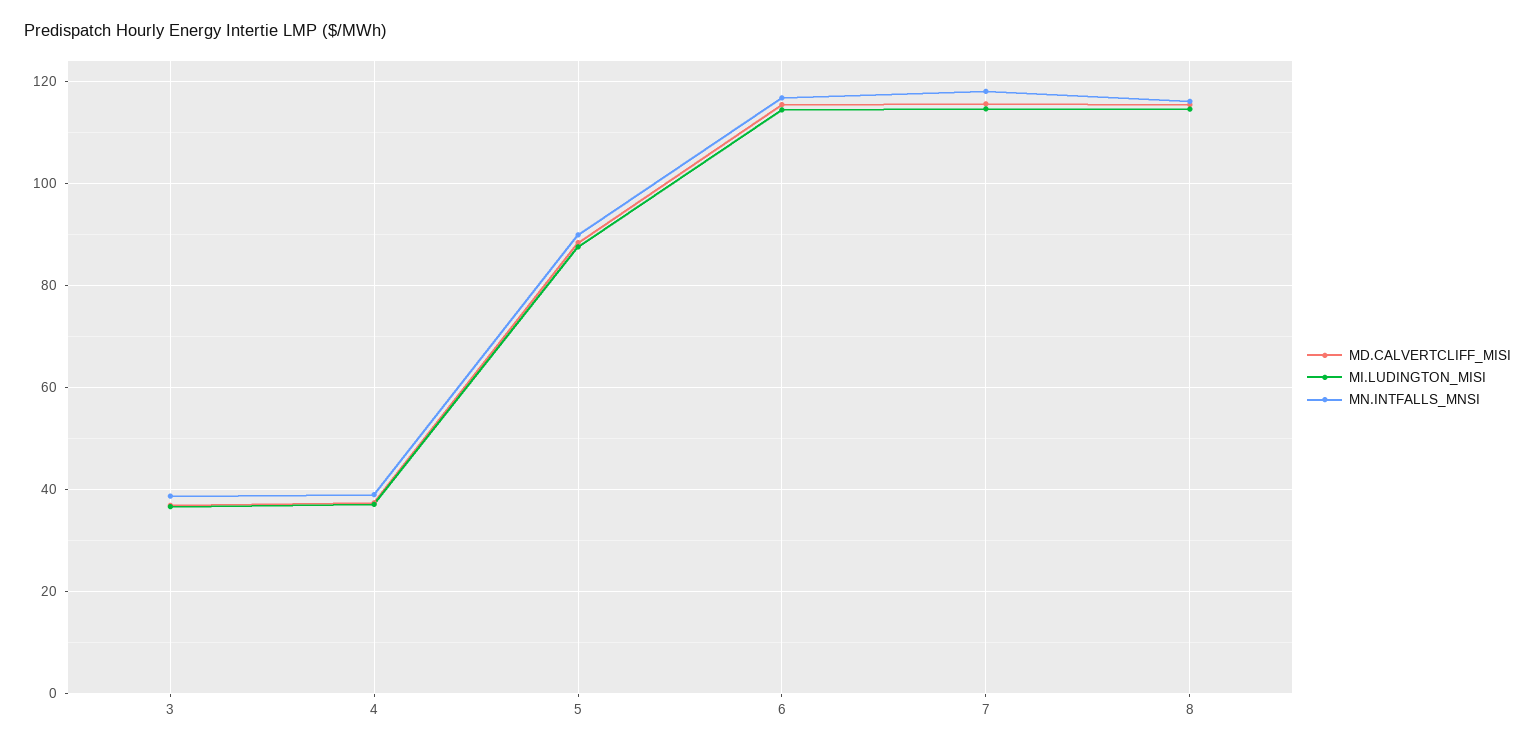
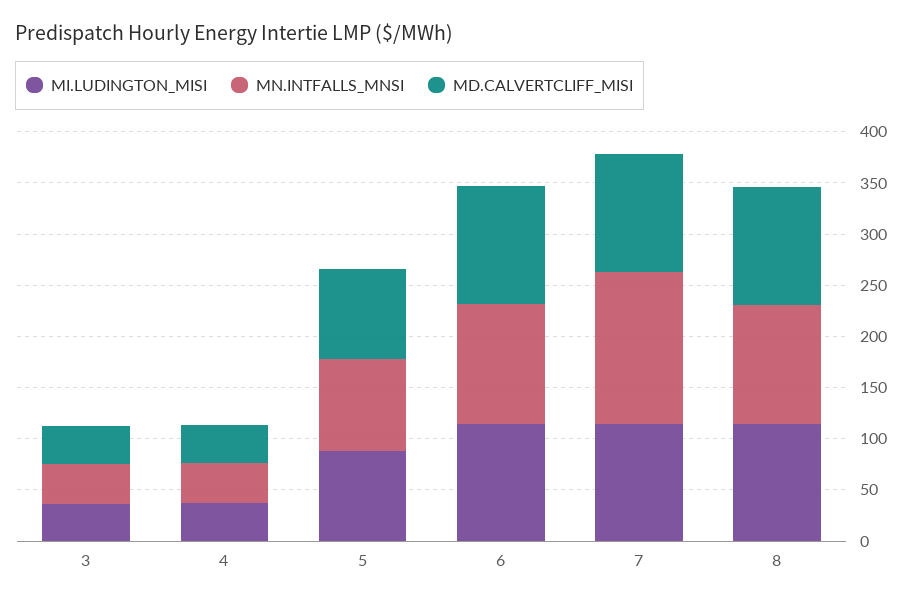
  {
    "MD.CALVERTCLIFF_MISI": {
      "3": 36,
      "4": 38,
      "5": 88,
      "6": 116,
      "7": 116,
      "8": 116
    },
    "MI.LUDINGTON_MISI": {
      "3": 36,
      "4": 38,
      "5": 88,
      "6": 114,
      "7": 114,
      "8": 114
    },
    "MN.INTFALLS_MNSI": {
      "3": 38,
      "4": 40,
      "5": 90,
      "6": 116,
-     "7": 118,
+     "7": 150,
      "8": 116
    }
  }

